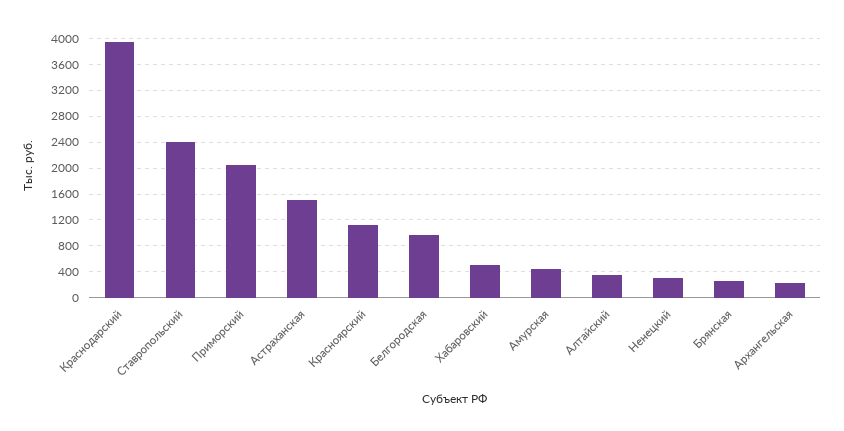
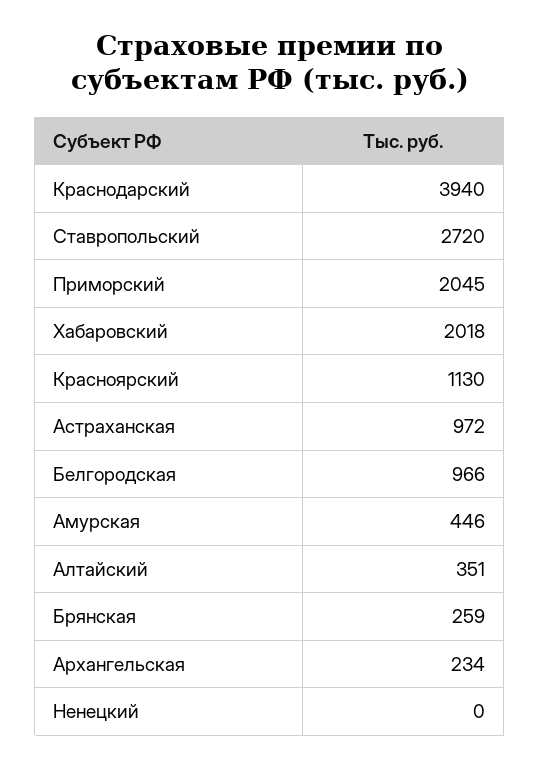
  {
    "Краснодарский": 3940,
-   "Ставропольский": 2400,
+   "Ставропольский": 2720,
    "Приморский": 2045,
-   "Астраханская": 1500,
+   "Астраханская": 972,
    "Красноярский": 1130,
    "Белгородская": 966,
-   "Хабаровский": 500,
+   "Хабаровский": 2018,
    "Амурская": 446,
    "Алтайский": 351,
-   "Ненецкий": 300,
+   "Ненецкий": 0,
    "Брянская": 259,
    "Архангельская": 234
  }

